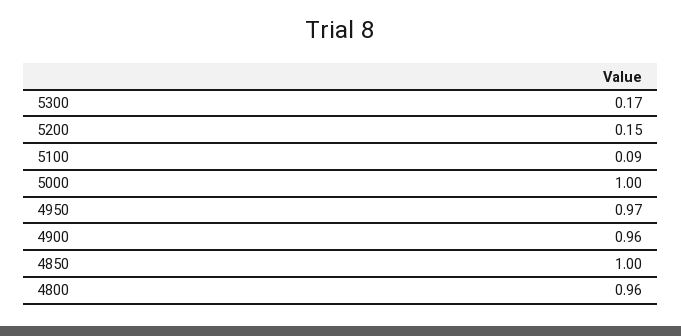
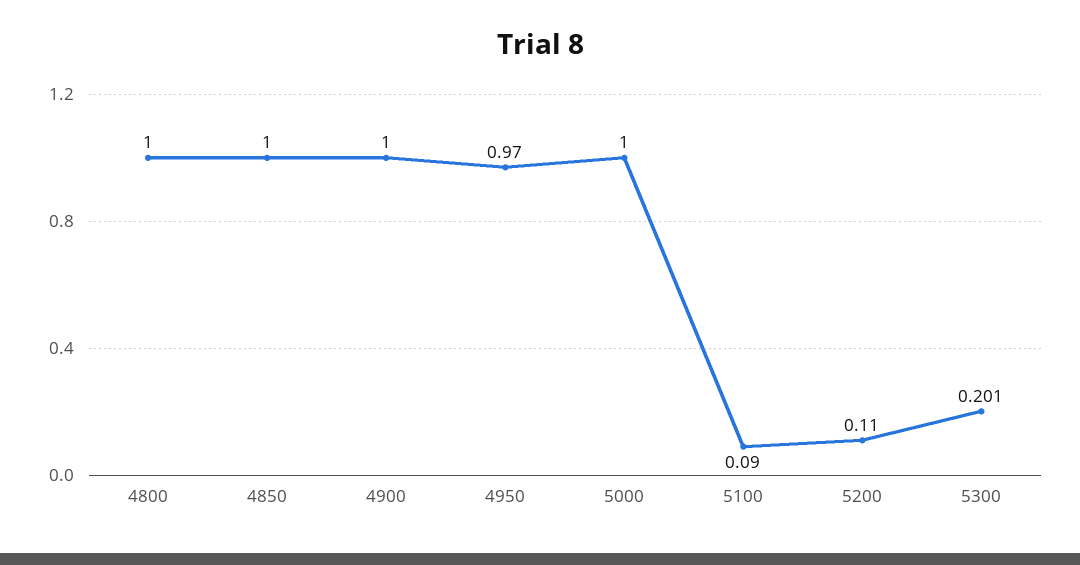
  {
-   "5300": 0.17,
+   "5300": 0.201,
-   "5200": 0.15,
+   "5200": 0.11,
    "5100": 0.09,
    "5000": 1,
    "4950": 0.97,
-   "4900": 0.96,
+   "4900": 1,
    "4850": 1,
-   "4800": 0.96
+   "4800": 1
  }

